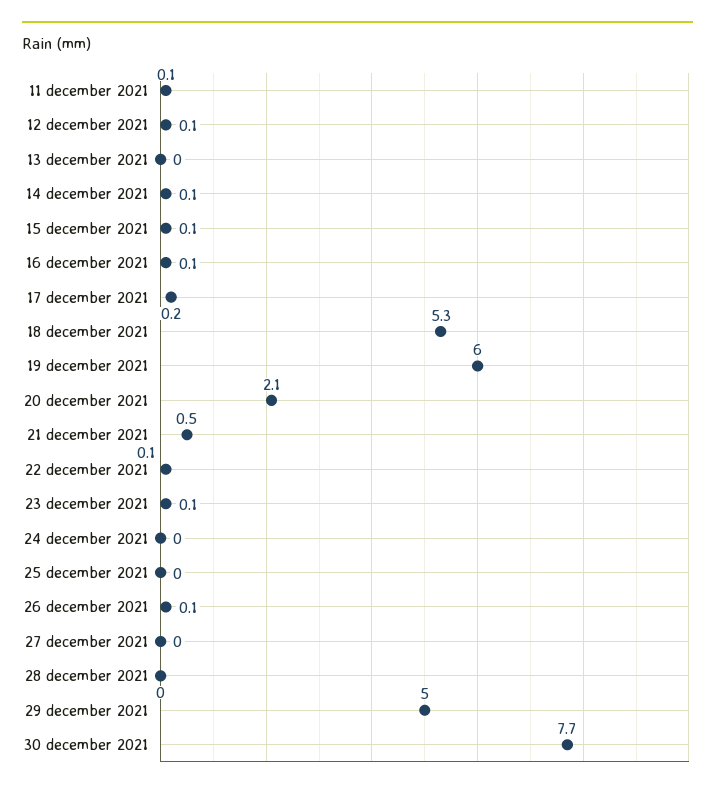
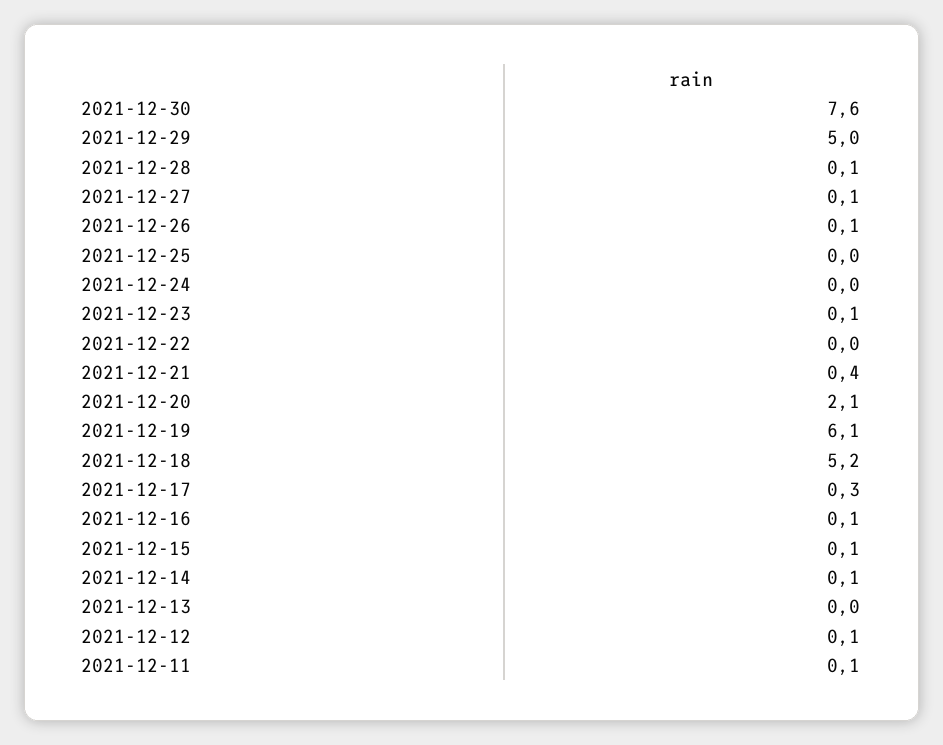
  {
    "11 december 2021": 0.1,
    "12 december 2021": 0.1,
    "13 december 2021": 0,
    "14 december 2021": 0.1,
    "15 december 2021": 0.1,
    "16 december 2021": 0.1,
-   "17 december 2021": 0.2,
+   "17 december 2021": 0.3,
-   "18 december 2021": 5.3,
+   "18 december 2021": 5.2,
-   "19 december 2021": 6,
+   "19 december 2021": 6.1,
    "20 december 2021": 2.1,
-   "21 december 2021": 0.5,
+   "21 december 2021": 0.4,
-   "22 december 2021": 0.1,
+   "22 december 2021": 0,
    "23 december 2021": 0.1,
    "24 december 2021": 0,
    "25 december 2021": 0,
    "26 december 2021": 0.1,
-   "27 december 2021": 0,
+   "27 december 2021": 0.1,
-   "28 december 2021": 0,
+   "28 december 2021": 0.1,
    "29 december 2021": 5,
-   "30 december 2021": 7.7
+   "30 december 2021": 7.6
  }

